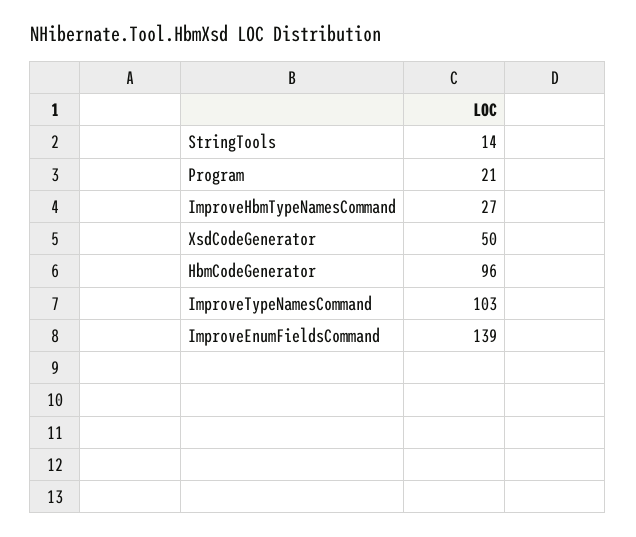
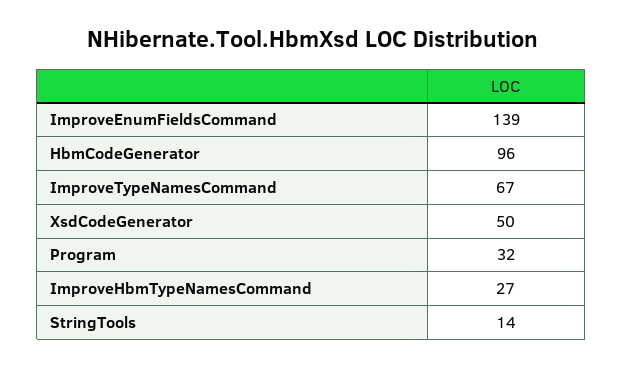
  {
    "StringTools": 14,
-   "Program": 21,
+   "Program": 32,
    "ImproveHbmTypeNamesCommand": 27,
    "XsdCodeGenerator": 50,
    "HbmCodeGenerator": 96,
-   "ImproveTypeNamesCommand": 103,
+   "ImproveTypeNamesCommand": 67,
    "ImproveEnumFieldsCommand": 139
  }

